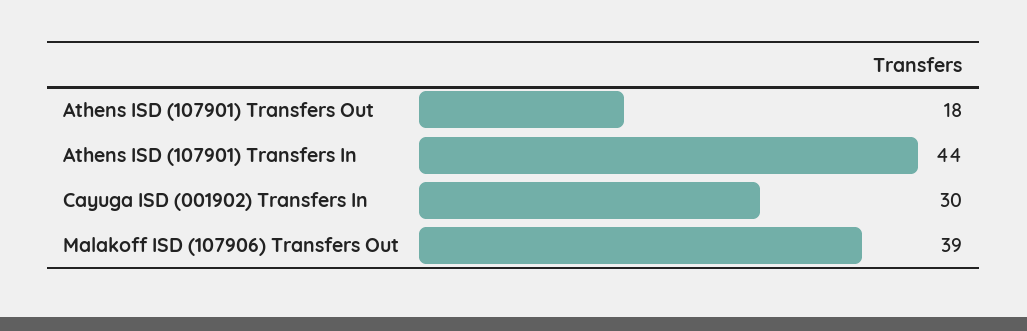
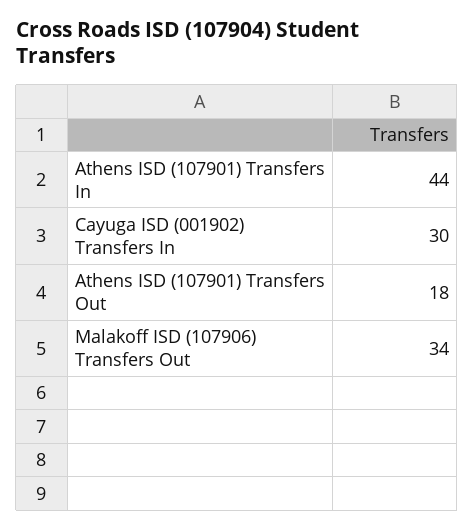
  {
    "Athens ISD (107901) Transfers Out": 18,
    "Athens ISD (107901) Transfers In": 44,
    "Cayuga ISD (001902) Transfers In": 30,
-   "Malakoff ISD (107906) Transfers Out": 39
+   "Malakoff ISD (107906) Transfers Out": 34
  }

